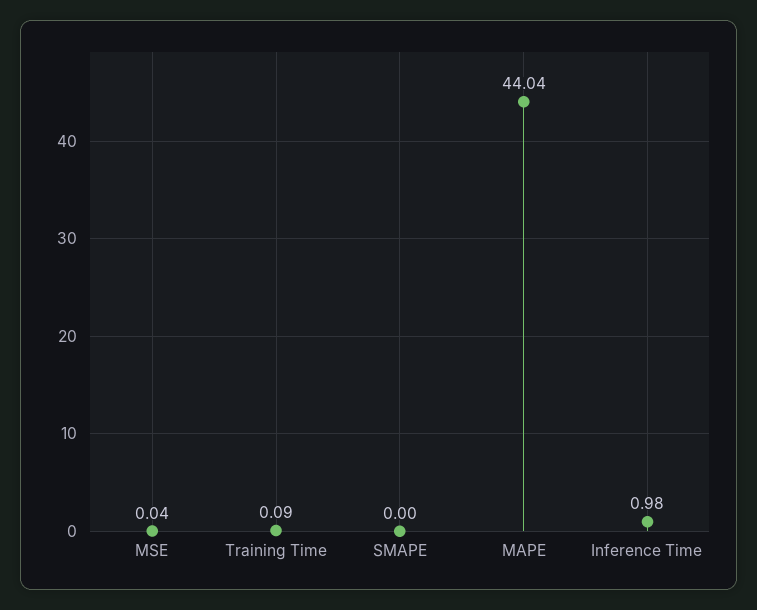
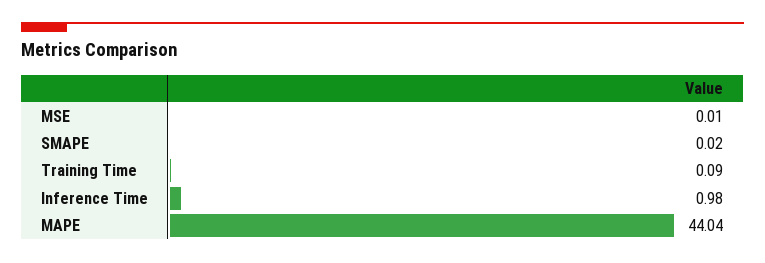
  {
-   "MSE": 0.04,
+   "MSE": 0.01,
    "Training Time": 0.09,
-   "SMAPE": 0,
+   "SMAPE": 0.02,
    "MAPE": 44.04,
    "Inference Time": 0.98
  }

